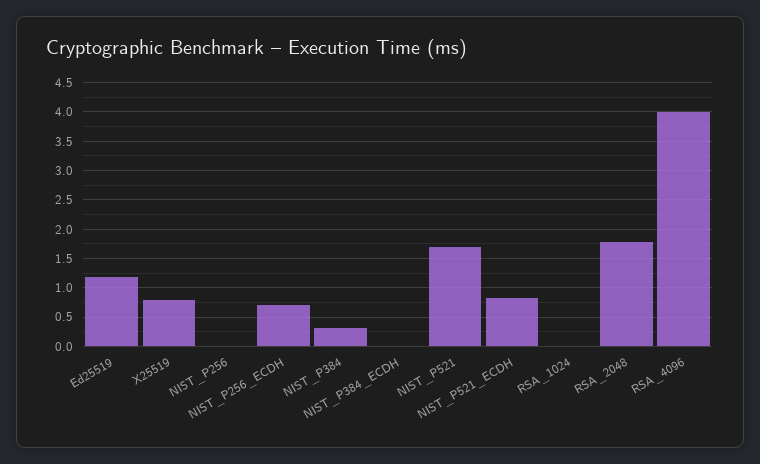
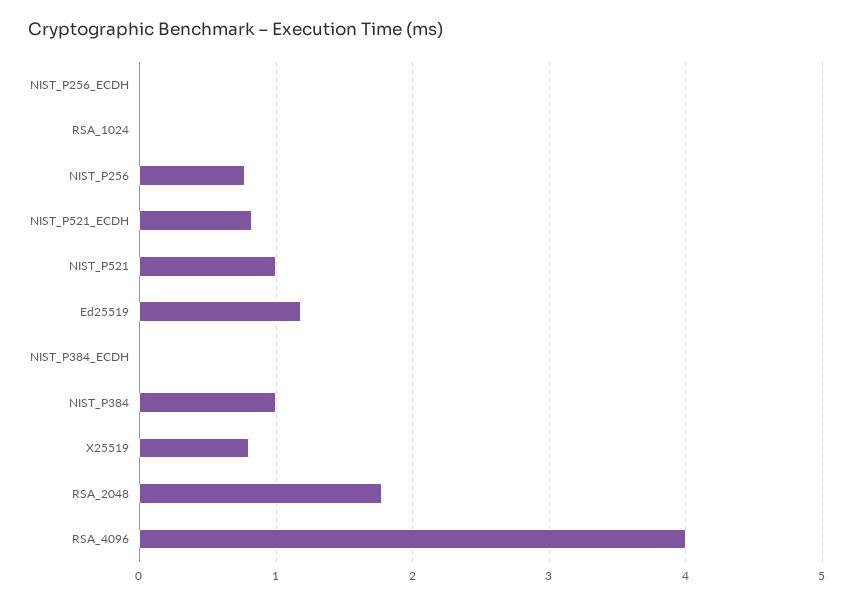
  {
    "Ed25519": 1.2,
    "X25519": 0.8,
-   "NIST_P256": 0,
+   "NIST_P256": 0.8,
-   "NIST_P256_ECDH": 0.75,
+   "NIST_P256_ECDH": 0,
-   "NIST_P384": 0.25,
+   "NIST_P384": 1,
    "NIST_P384_ECDH": 0,
-   "NIST_P521": 1.75,
+   "NIST_P521": 1,
    "NIST_P521_ECDH": 0.8,
    "RSA_1024": 0,
    "RSA_2048": 1.8,
    "RSA_4096": 4
  }

